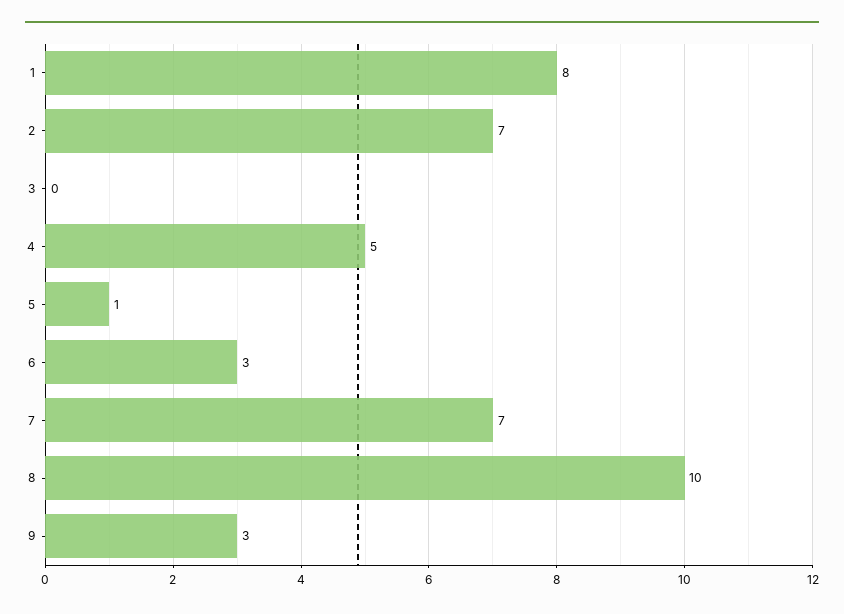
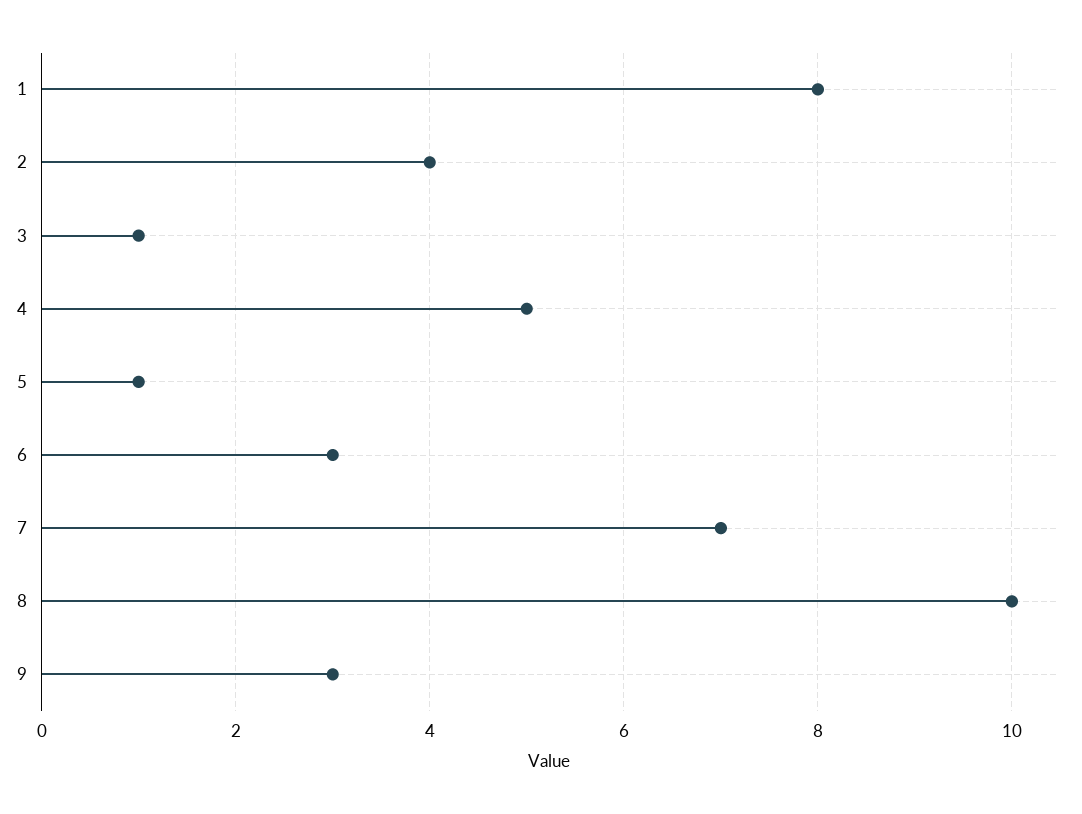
  {
    "1": 8,
-   "2": 7,
+   "2": 4,
-   "3": 0,
+   "3": 1,
    "4": 5,
    "5": 1,
    "6": 3,
    "7": 7,
    "8": 10,
    "9": 3
  }

